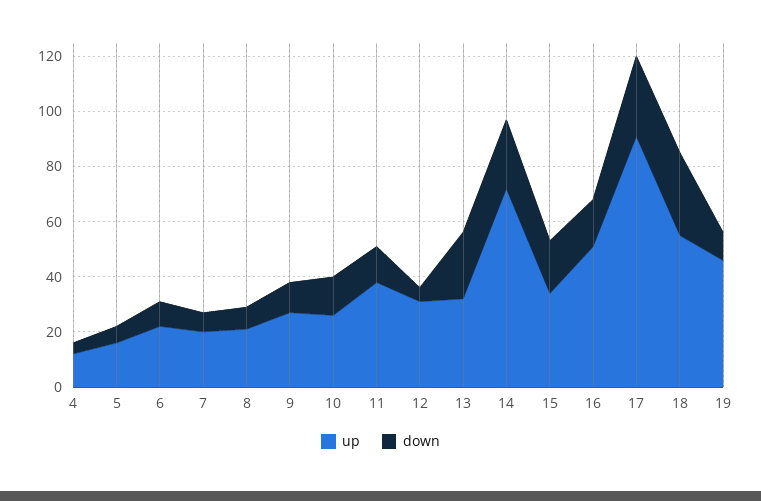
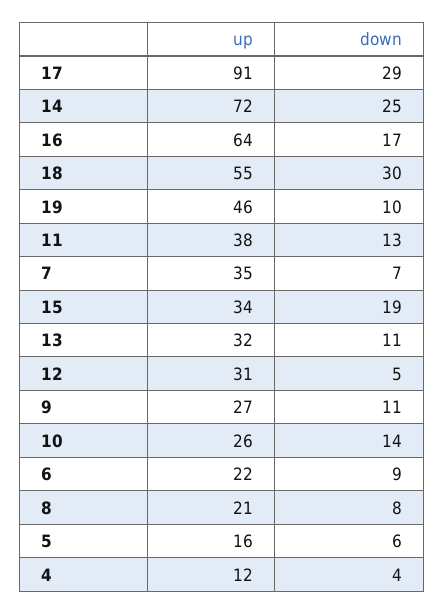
  {
    "up": {
      "4": 12,
      "5": 16,
      "6": 22,
-     "7": 20,
+     "7": 35,
      "8": 21,
      "9": 27,
      "10": 26,
      "11": 38,
      "12": 31,
      "13": 32,
      "14": 72,
      "15": 34,
-     "16": 50,
+     "16": 64,
      "17": 91,
      "18": 55,
      "19": 46
    },
    "down": {
      "4": 4,
      "5": 6,
      "6": 9,
      "7": 7,
      "8": 8,
      "9": 11,
      "10": 14,
      "11": 13,
      "12": 5,
-     "13": 25,
+     "13": 11,
      "14": 25,
      "15": 19,
      "16": 17,
      "17": 29,
      "18": 30,
      "19": 10
    }
  }

